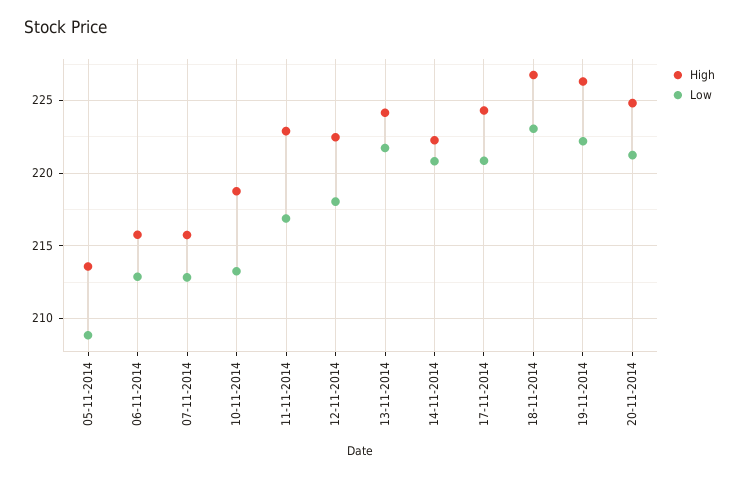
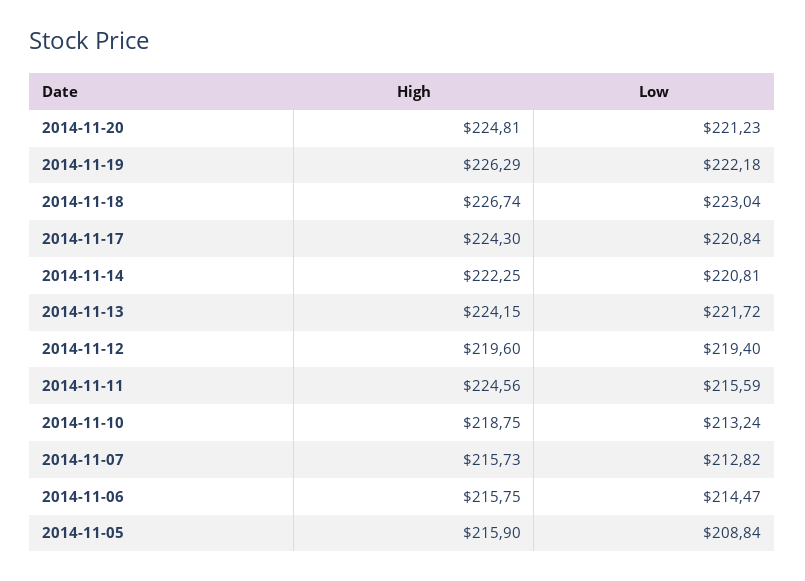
  {
    "High": {
-     "05-11-2014": 213.5,
+     "05-11-2014": 215.9,
      "06-11-2014": 215.75,
      "07-11-2014": 215.73,
      "10-11-2014": 218.75,
-     "11-11-2014": 223,
+     "11-11-2014": 224.56,
-     "12-11-2014": 222.5,
+     "12-11-2014": 219.6,
      "13-11-2014": 224.15,
      "14-11-2014": 222.25,
      "17-11-2014": 224.3,
      "18-11-2014": 226.74,
      "19-11-2014": 226.29,
      "20-11-2014": 224.81
    },
    "Low": {
      "05-11-2014": 208.84,
-     "06-11-2014": 213,
+     "06-11-2014": 214.47,
      "07-11-2014": 212.82,
      "10-11-2014": 213.24,
-     "11-11-2014": 217,
+     "11-11-2014": 215.59,
-     "12-11-2014": 218,
+     "12-11-2014": 219.4,
      "13-11-2014": 221.72,
      "14-11-2014": 220.81,
      "17-11-2014": 220.84,
      "18-11-2014": 223.04,
      "19-11-2014": 222.18,
      "20-11-2014": 221.23
    }
  }

